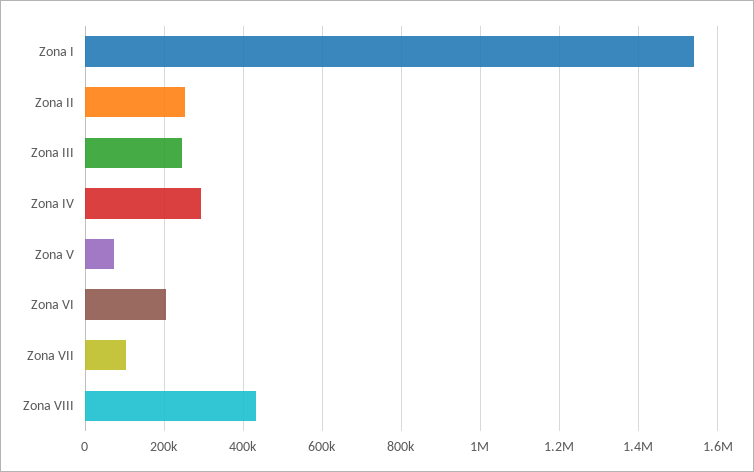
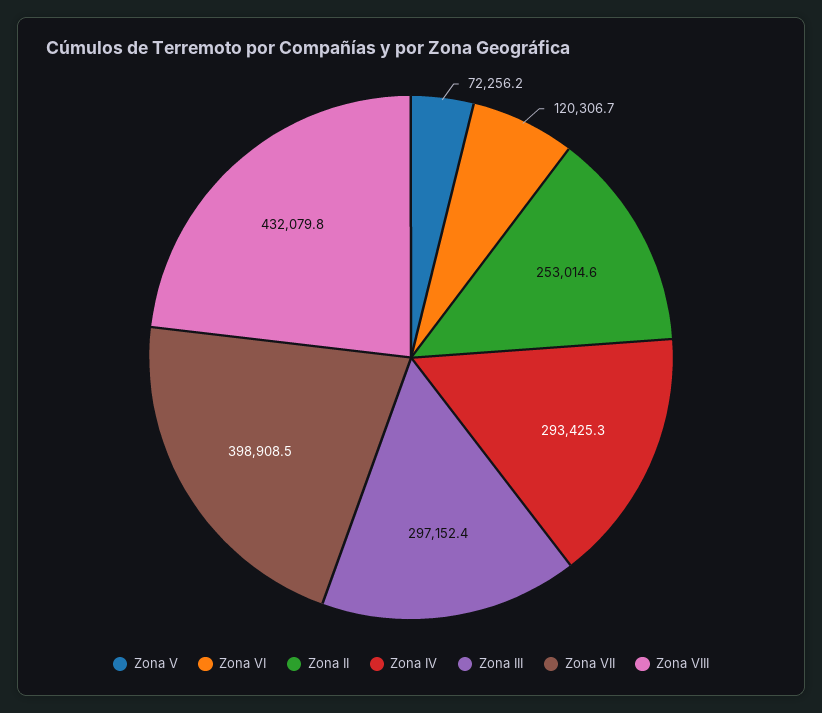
  {
-   "Zona I": 1540000,
    "Zona II": 253014.6,
-   "Zona III": 240000,
+   "Zona III": 297152.4,
    "Zona IV": 293425.3,
    "Zona V": 72256.2,
-   "Zona VI": 200000,
+   "Zona VI": 120306.7,
-   "Zona VII": 100000,
+   "Zona VII": 398908.5,
    "Zona VIII": 432079.8
  }

